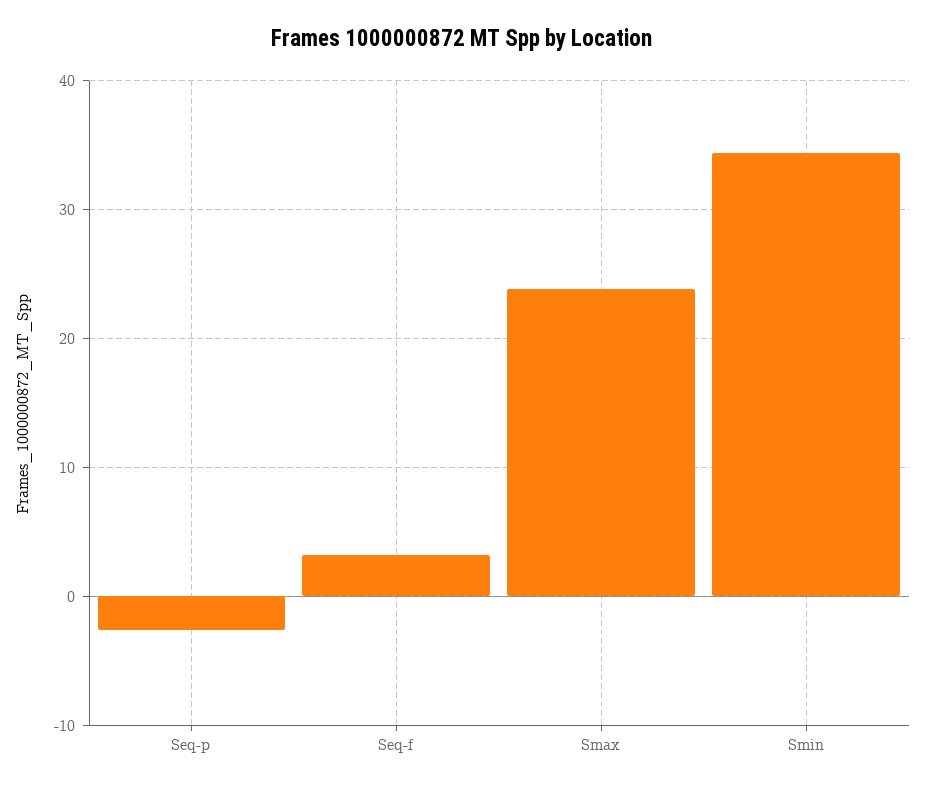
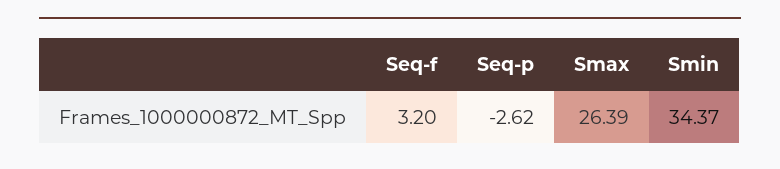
  {
    "Seq-p": -2.62,
    "Seq-f": 3.2,
-   "Smax": 24,
+   "Smax": 26.39,
    "Smin": 34.37
  }

